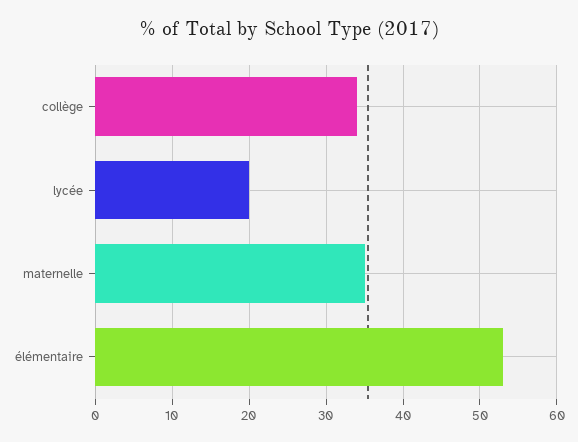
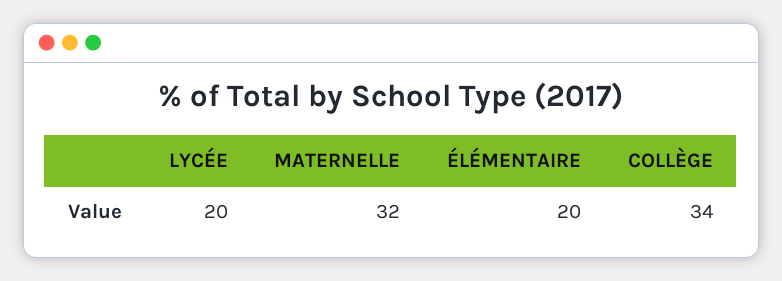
  {
    "collège": 34,
    "lycée": 20,
-   "maternelle": 35,
+   "maternelle": 32,
-   "élémentaire": 53
+   "élémentaire": 20
  }

